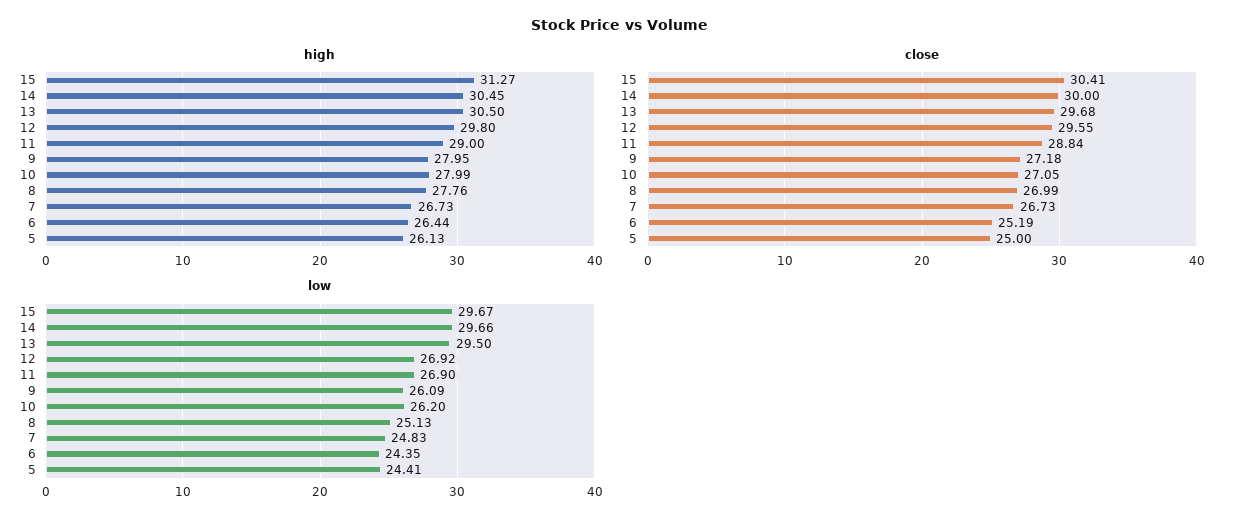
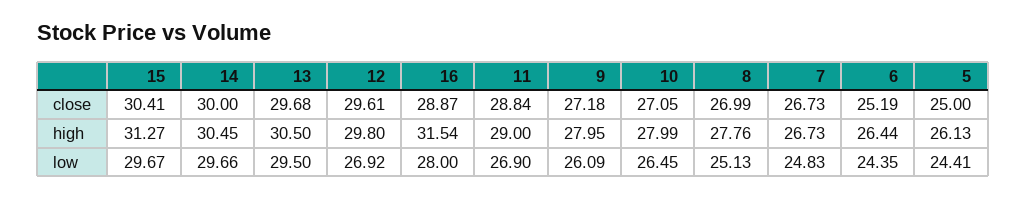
  {
    "high": {
      "15": 31.27,
      "14": 30.45,
      "13": 30.5,
      "12": 29.8,
      "11": 29,
      "9": 27.95,
      "10": 27.99,
      "8": 27.76,
      "7": 26.73,
      "6": 26.44,
-     "5": 26.13
+     "5": 26.13,
+     "16": 31.54
    },
    "close": {
      "15": 30.41,
      "14": 30,
      "13": 29.68,
-     "12": 29.55,
+     "12": 29.61,
      "11": 28.84,
      "9": 27.18,
      "10": 27.05,
      "8": 26.99,
      "7": 26.73,
      "6": 25.19,
-     "5": 25
+     "5": 25,
+     "16": 28.87
    },
    "low": {
      "15": 29.67,
      "14": 29.66,
      "13": 29.5,
      "12": 26.92,
      "11": 26.9,
      "9": 26.09,
-     "10": 26.2,
+     "10": 26.45,
      "8": 25.13,
      "7": 24.83,
      "6": 24.35,
-     "5": 24.41
+     "5": 24.41,
+     "16": 28
    }
  }

